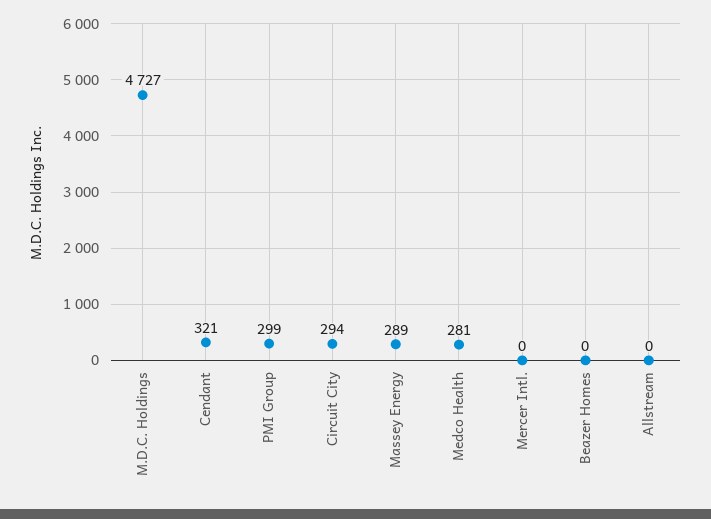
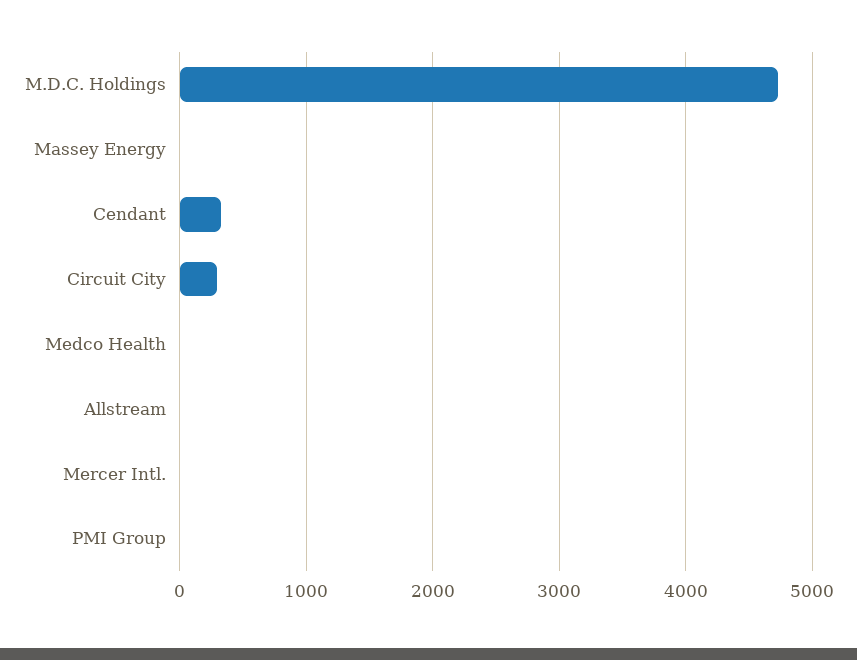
  {
    "M.D.C. Holdings": 4727,
    "Cendant": 321,
-   "PMI Group": 299,
+   "PMI Group": 0,
    "Circuit City": 294,
-   "Massey Energy": 289,
+   "Massey Energy": 0,
-   "Medco Health": 281,
+   "Medco Health": 0,
    "Mercer Intl.": 0,
-   "Beazer Homes": 0,
    "Allstream": 0
  }

